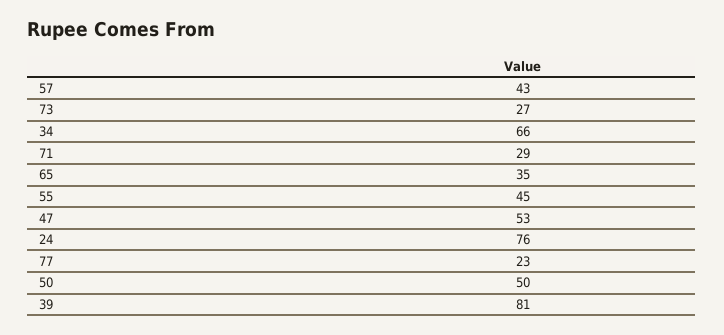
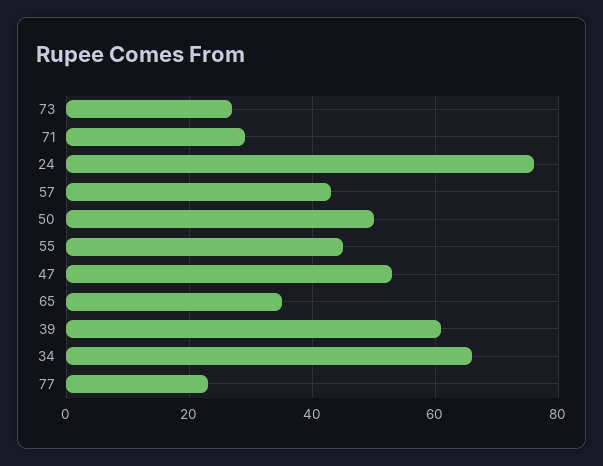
  {
    "57": 43,
    "73": 27,
    "34": 66,
    "71": 29,
    "65": 35,
    "55": 45,
    "47": 53,
    "24": 76,
    "77": 23,
    "50": 50,
-   "39": 81
+   "39": 60
  }

